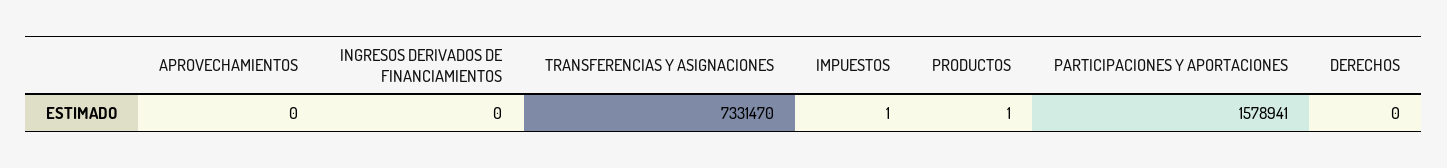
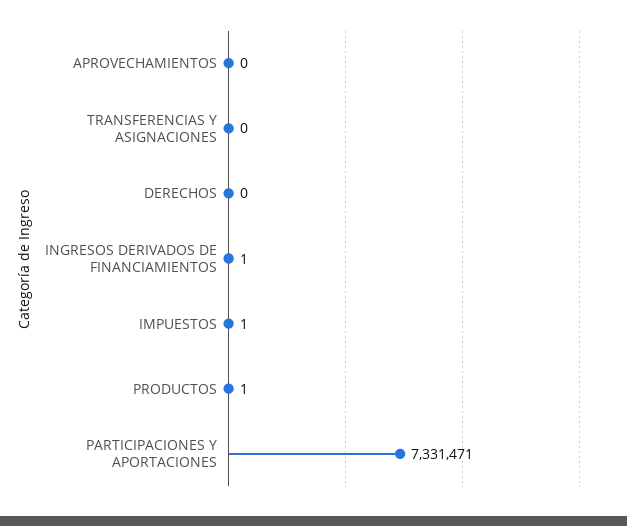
  {
    "APROVECHAMIENTOS": 0,
-   "INGRESOS DERIVADOS DE FINANCIAMIENTOS": 0,
+   "INGRESOS DERIVADOS DE FINANCIAMIENTOS": 1,
-   "TRANSFERENCIAS Y ASIGNACIONES": 7331470,
+   "TRANSFERENCIAS Y ASIGNACIONES": 0,
    "IMPUESTOS": 1,
    "PRODUCTOS": 1,
-   "PARTICIPACIONES Y APORTACIONES": 1578941,
+   "PARTICIPACIONES Y APORTACIONES": 7331471,
    "DERECHOS": 0
  }

